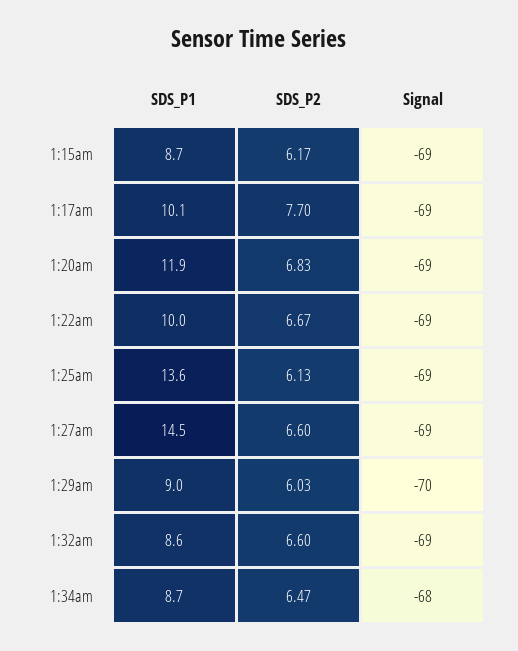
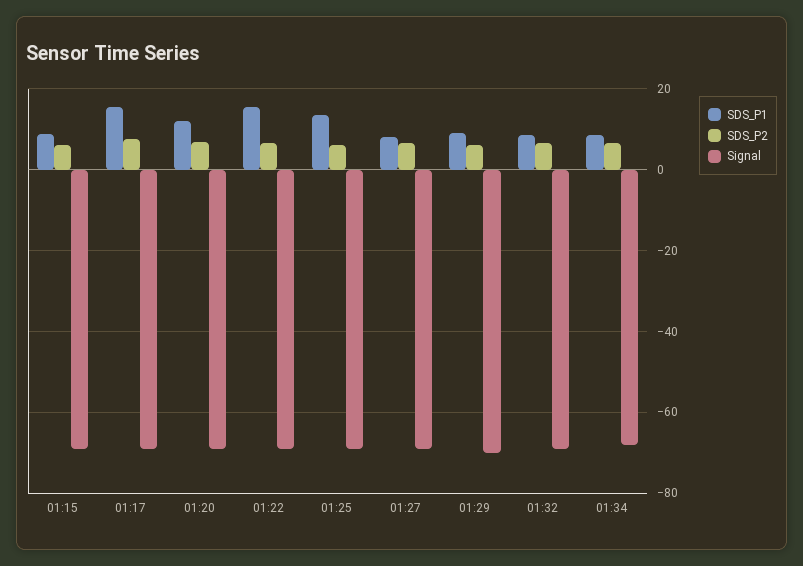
  {
    "SDS_P1": {
      "1:15am": 8.7,
-     "1:17am": 10.1,
+     "1:17am": 16,
      "1:20am": 11.9,
-     "1:22am": 10,
+     "1:22am": 16,
      "1:25am": 13.6,
-     "1:27am": 14.5,
+     "1:27am": 8,
      "1:29am": 9,
      "1:32am": 8.6,
      "1:34am": 8.7
    },
    "SDS_P2": {
      "1:15am": 6.17,
      "1:17am": 7.7,
      "1:20am": 6.83,
      "1:22am": 6.67,
      "1:25am": 6.13,
      "1:27am": 6.6,
      "1:29am": 6.03,
      "1:32am": 6.6,
      "1:34am": 6.47
    },
    "Signal": {
      "1:15am": -69,
      "1:17am": -69,
      "1:20am": -69,
      "1:22am": -69,
      "1:25am": -69,
      "1:27am": -69,
      "1:29am": -70,
      "1:32am": -69,
      "1:34am": -68
    }
  }

